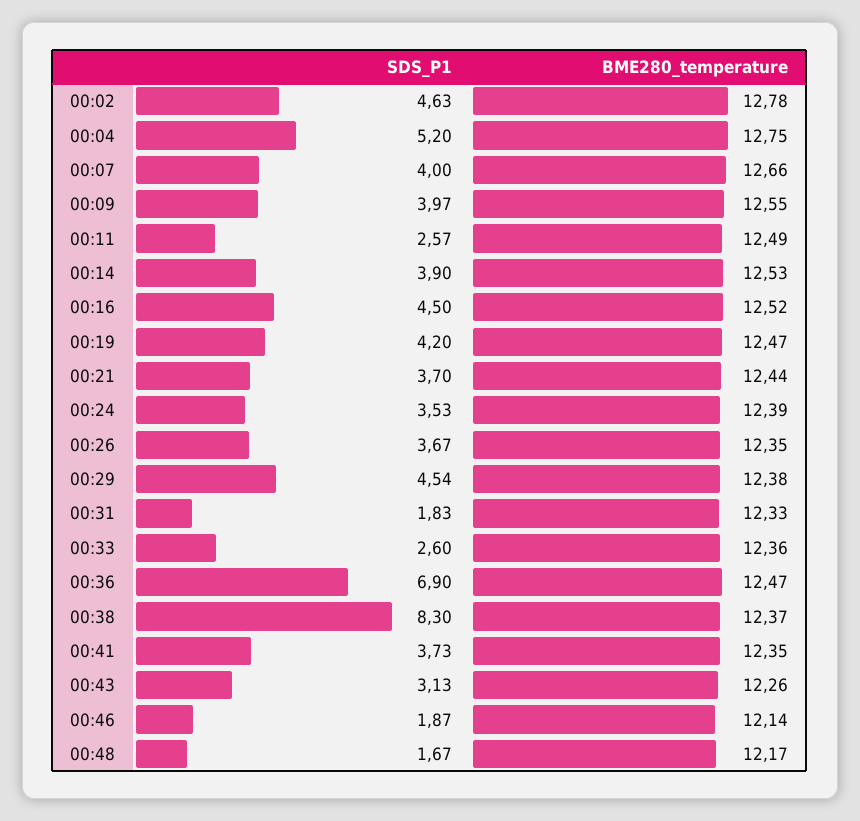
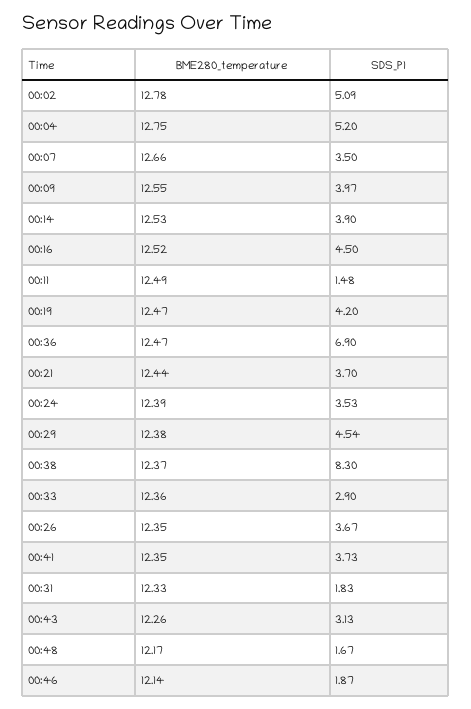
  {
    "SDS_P1": {
-     "00:02": 4.63,
+     "00:02": 5.09,
      "00:04": 5.2,
-     "00:07": 4,
+     "00:07": 3.5,
      "00:09": 3.97,
-     "00:11": 2.57,
+     "00:11": 1.48,
      "00:14": 3.9,
      "00:16": 4.5,
      "00:19": 4.2,
      "00:21": 3.7,
      "00:24": 3.53,
      "00:26": 3.67,
      "00:29": 4.54,
      "00:31": 1.83,
-     "00:33": 2.6,
+     "00:33": 2.9,
      "00:36": 6.9,
      "00:38": 8.3,
      "00:41": 3.73,
      "00:43": 3.13,
      "00:46": 1.87,
      "00:48": 1.67
    },
    "BME280_temperature": {
      "00:02": 12.78,
      "00:04": 12.75,
      "00:07": 12.66,
      "00:09": 12.55,
      "00:11": 12.49,
      "00:14": 12.53,
      "00:16": 12.52,
      "00:19": 12.47,
      "00:21": 12.44,
      "00:24": 12.39,
      "00:26": 12.35,
      "00:29": 12.38,
      "00:31": 12.33,
      "00:33": 12.36,
      "00:36": 12.47,
      "00:38": 12.37,
      "00:41": 12.35,
      "00:43": 12.26,
      "00:46": 12.14,
      "00:48": 12.17
    }
  }

